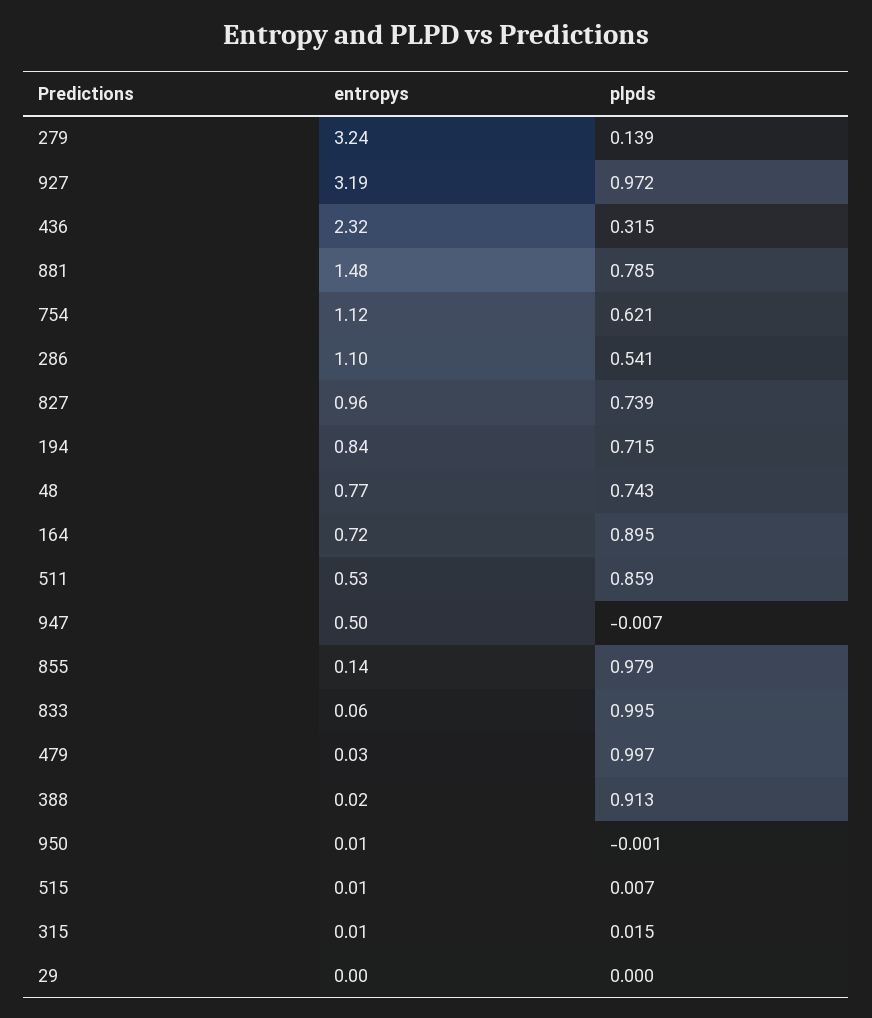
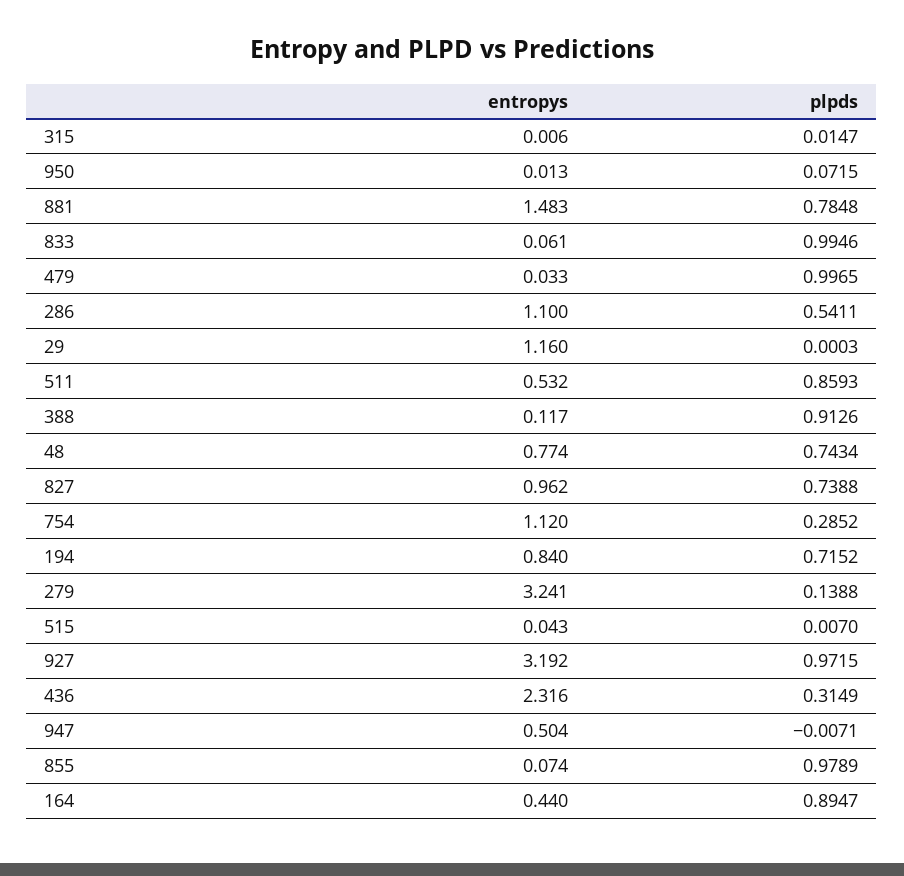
  {
    "entropys": {
      "279": 3.241,
      "927": 3.192,
      "436": 2.316,
      "881": 1.483,
      "754": 1.12,
      "286": 1.1,
      "827": 0.962,
      "194": 0.84,
      "48": 0.774,
-     "164": 0.72,
+     "164": 0.44,
      "511": 0.532,
      "947": 0.504,
-     "855": 0.14,
+     "855": 0.074,
      "833": 0.061,
      "479": 0.033,
-     "388": 0.02,
+     "388": 0.117,
      "950": 0.013,
-     "515": 0.01,
+     "515": 0.043,
      "315": 0.006,
-     "29": 0
+     "29": 1.16
    },
    "plpds": {
      "279": 0.1388,
      "927": 0.9715,
      "436": 0.3149,
      "881": 0.7848,
-     "754": 0.621,
+     "754": 0.2852,
      "286": 0.5411,
      "827": 0.7388,
      "194": 0.7152,
      "48": 0.7434,
      "164": 0.8947,
      "511": 0.8593,
      "947": -0.0071,
      "855": 0.9789,
      "833": 0.9946,
      "479": 0.9965,
      "388": 0.9126,
-     "950": -0.001,
+     "950": 0.0715,
      "515": 0.007,
      "315": 0.0147,
      "29": 0.0003
    }
  }

